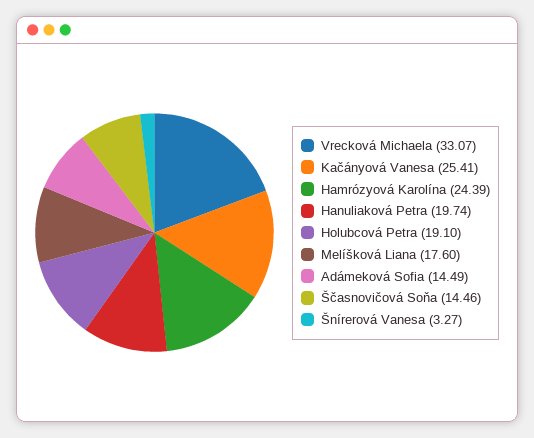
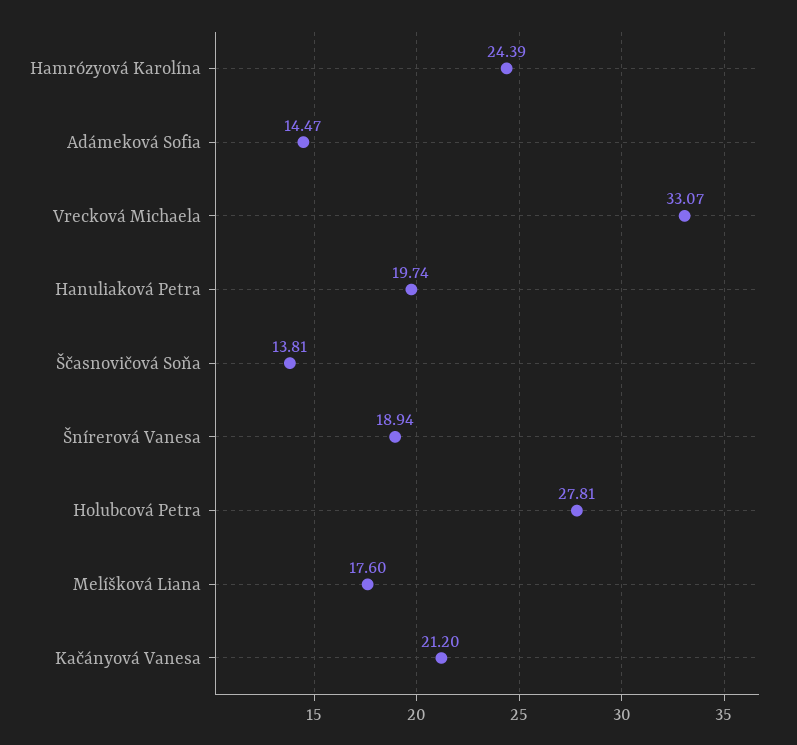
  {
    "Vrecková Michaela": 33.07,
-   "Kačányová Vanesa": 25.41,
+   "Kačányová Vanesa": 21.2,
    "Hamrózyová Karolína": 24.39,
    "Hanuliaková Petra": 19.74,
-   "Holubcová Petra": 19.1,
+   "Holubcová Petra": 27.81,
    "Melíšková Liana": 17.6,
-   "Adámeková Sofia": 14.49,
+   "Adámeková Sofia": 14.47,
-   "Ščasnovičová Soňa": 14.46,
+   "Ščasnovičová Soňa": 13.81,
-   "Šnírerová Vanesa": 3.27
+   "Šnírerová Vanesa": 18.94
  }

